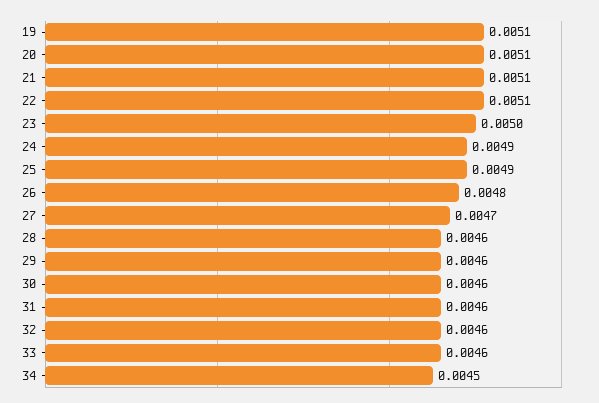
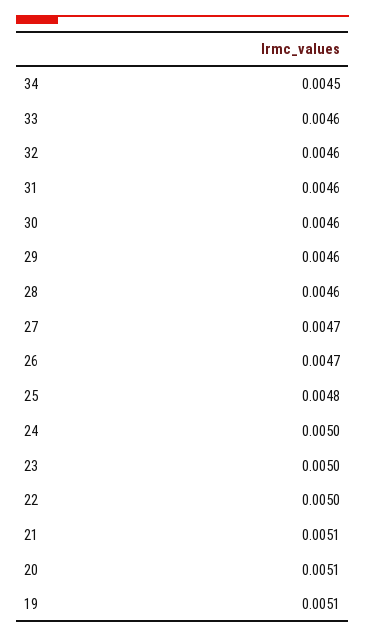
  {
    "19": 0.0051,
    "20": 0.0051,
    "21": 0.0051,
-   "22": 0.0051,
+   "22": 0.005,
    "23": 0.005,
-   "24": 0.0049,
+   "24": 0.005,
-   "25": 0.0049,
+   "25": 0.0048,
-   "26": 0.0048,
+   "26": 0.0047,
    "27": 0.0047,
    "28": 0.0046,
    "29": 0.0046,
    "30": 0.0046,
    "31": 0.0046,
    "32": 0.0046,
    "33": 0.0046,
    "34": 0.0045
  }

